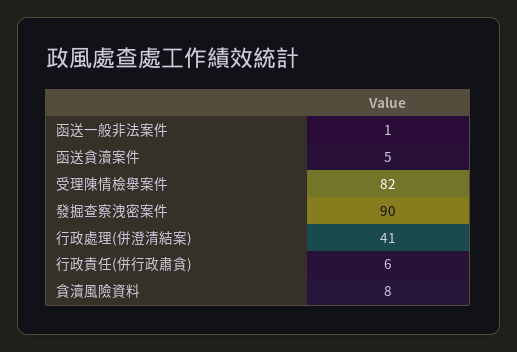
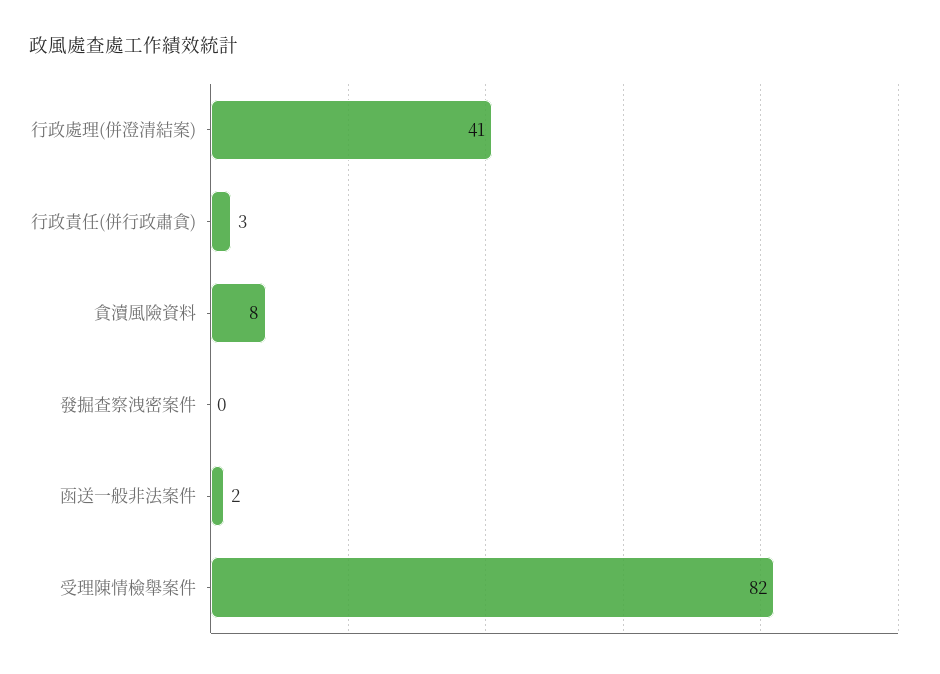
  {
-   "函送一般非法案件": 1,
+   "函送一般非法案件": 2,
-   "函送貪瀆案件": 5,
    "受理陳情檢舉案件": 82,
-   "發掘查察洩密案件": 90,
+   "發掘查察洩密案件": 0,
    "行政處理(併澄清結案)": 41,
-   "行政責任(併行政肅貪)": 6,
+   "行政責任(併行政肅貪)": 3,
    "貪瀆風險資料": 8
  }

